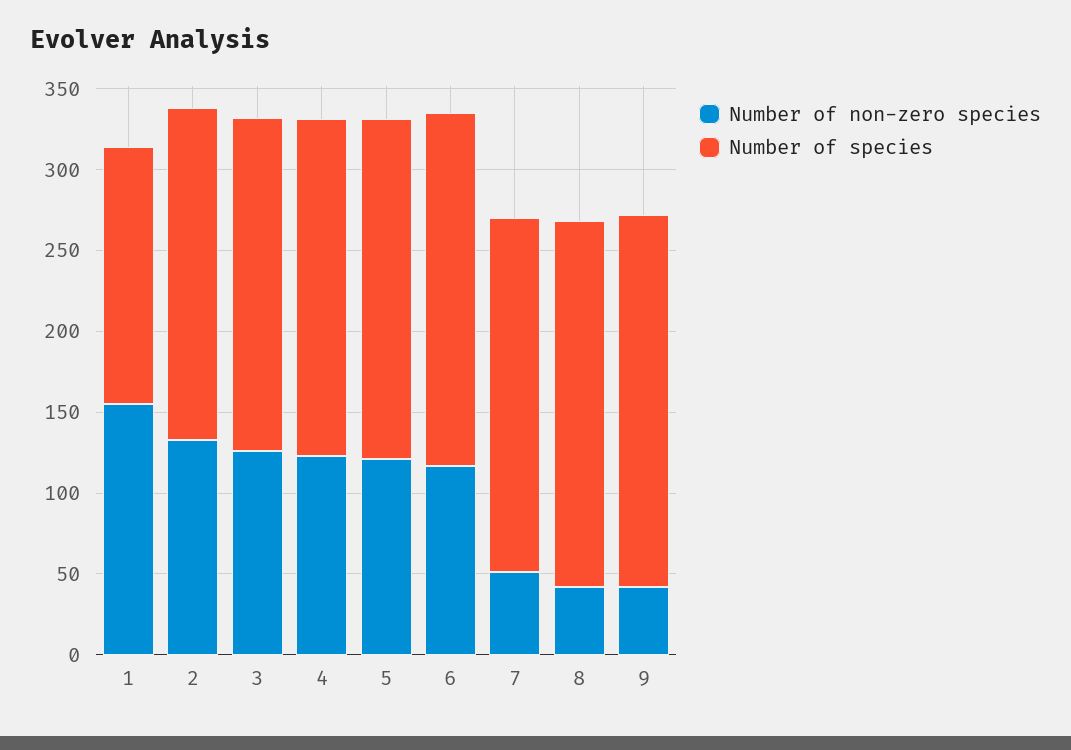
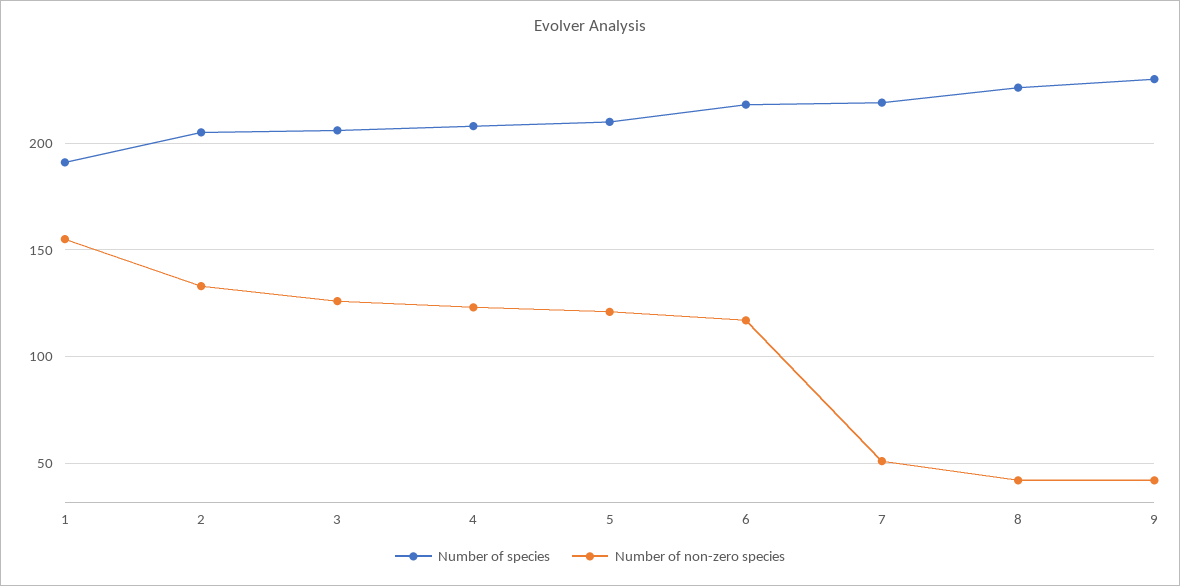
  {
    "Number of non-zero species": {
      "1": 155,
      "2": 135,
      "3": 125,
      "4": 125,
      "5": 120,
      "6": 115,
      "7": 50,
      "8": 40,
      "9": 40
    },
    "Number of species": {
-     "1": 160,
+     "1": 190,
      "2": 205,
      "3": 205,
      "4": 210,
      "5": 210,
      "6": 220,
      "7": 220,
      "8": 225,
      "9": 230
    }
  }

